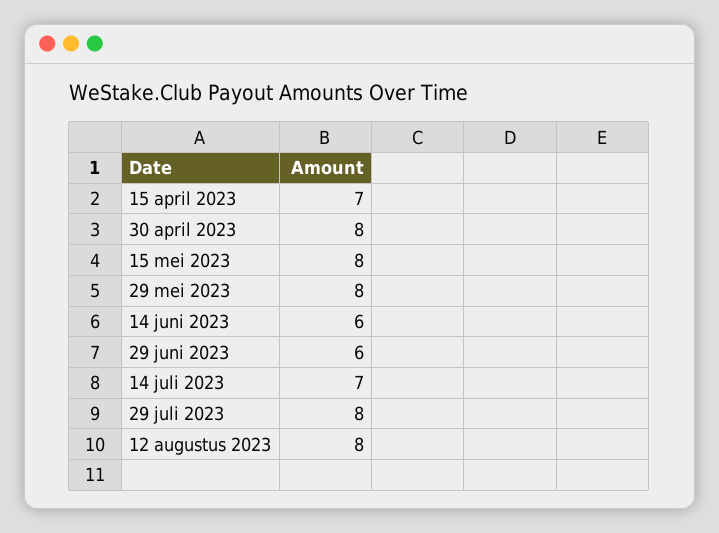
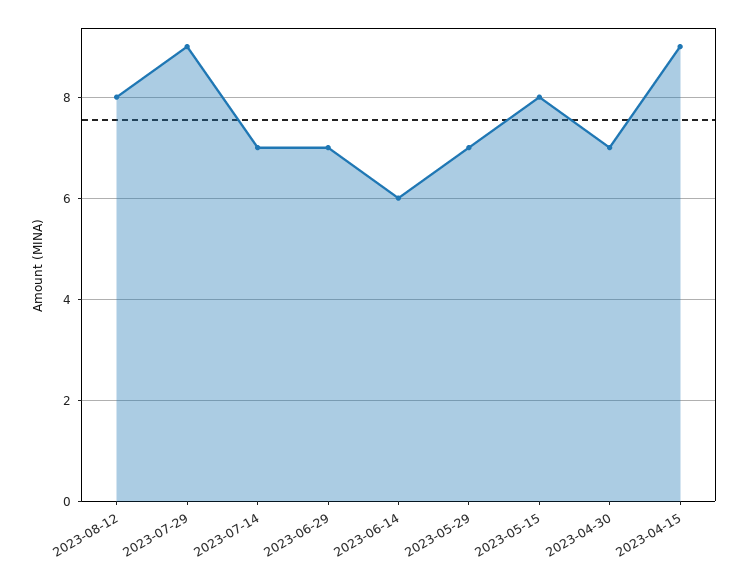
  {
-   "15 april 2023": 7,
+   "15 april 2023": 9,
-   "30 april 2023": 8,
+   "30 april 2023": 7,
    "15 mei 2023": 8,
-   "29 mei 2023": 8,
+   "29 mei 2023": 7,
    "14 juni 2023": 6,
-   "29 juni 2023": 6,
+   "29 juni 2023": 7,
    "14 juli 2023": 7,
-   "29 juli 2023": 8,
+   "29 juli 2023": 9,
    "12 augustus 2023": 8
  }

